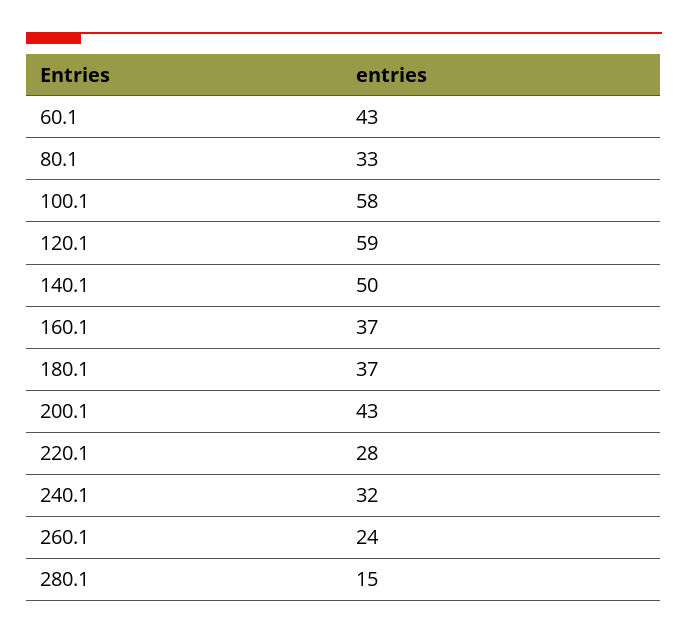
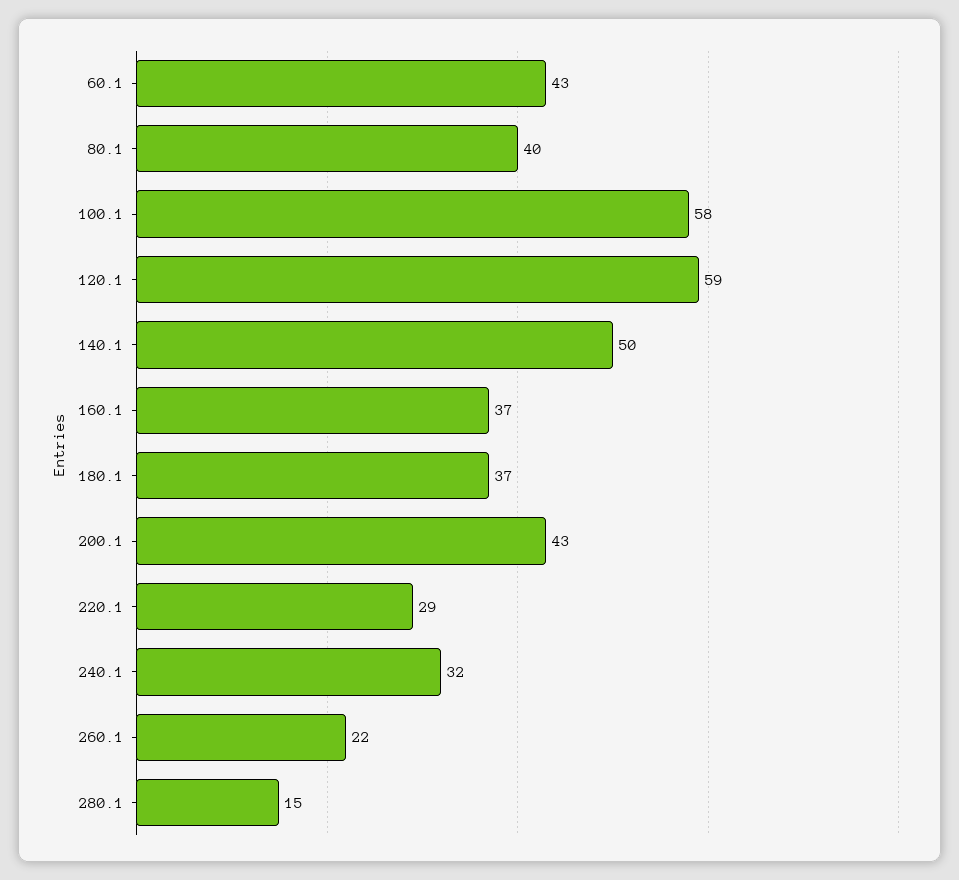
  {
    "60.1": 43,
-   "80.1": 33,
+   "80.1": 40,
    "100.1": 58,
    "120.1": 59,
    "140.1": 50,
    "160.1": 37,
    "180.1": 37,
    "200.1": 43,
-   "220.1": 28,
+   "220.1": 29,
    "240.1": 32,
-   "260.1": 24,
+   "260.1": 22,
    "280.1": 15
  }

